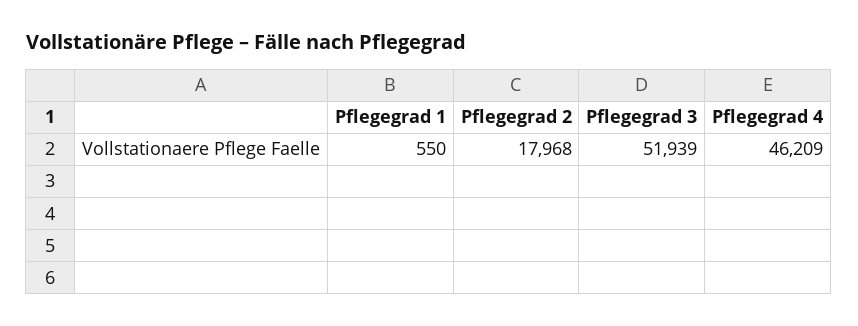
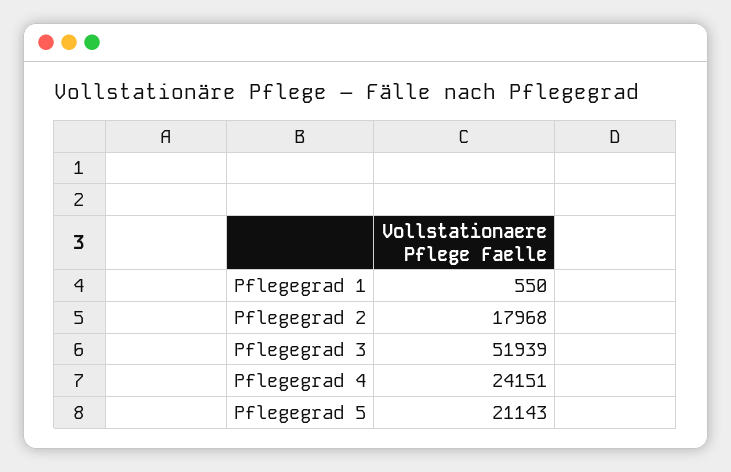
  {
    "Pflegegrad 1": 550,
    "Pflegegrad 2": 17968,
    "Pflegegrad 3": 51939,
-   "Pflegegrad 4": 46209
+   "Pflegegrad 4": 24151,
+   "Pflegegrad 5": 21143
  }

